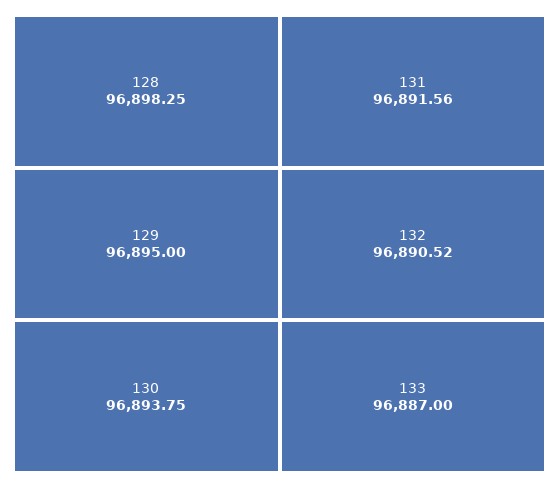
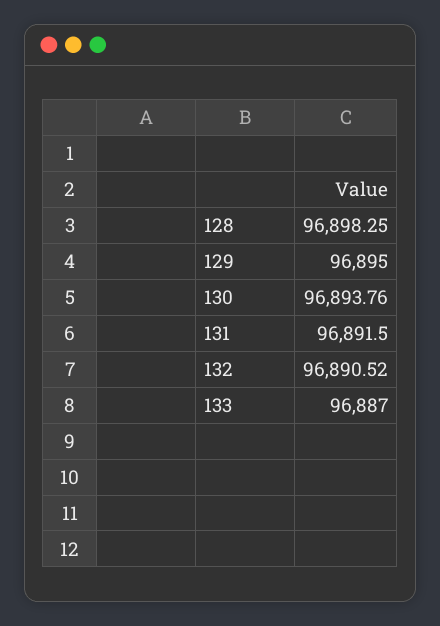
  {
    "128": 96898.25,
    "129": 96895,
-   "130": 96893.75,
+   "130": 96893.76,
-   "131": 96891.56,
+   "131": 96891.5,
    "132": 96890.52,
    "133": 96887
  }

